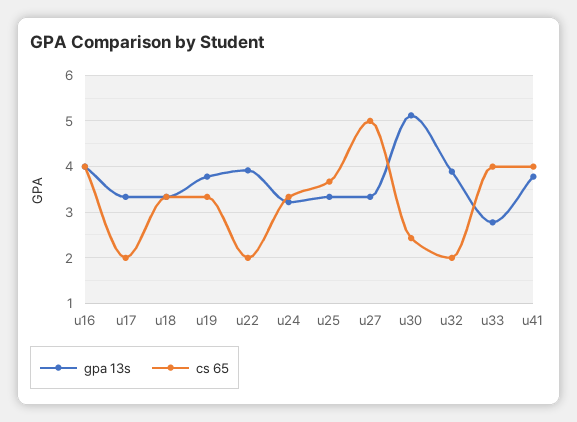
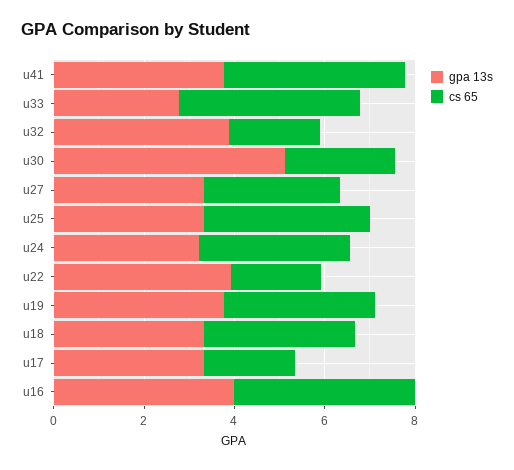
  {
    "gpa 13s": {
      "u16": 4,
      "u17": 3.4,
      "u18": 3.4,
      "u19": 3.8,
      "u22": 4,
      "u24": 3.2,
      "u25": 3.4,
      "u27": 3.4,
      "u30": 5.2,
      "u32": 3.8,
      "u33": 2.8,
      "u41": 3.8
    },
    "cs 65": {
      "u16": 4,
      "u17": 2,
      "u18": 3.4,
      "u19": 3.4,
      "u22": 2,
      "u24": 3.4,
      "u25": 3.6,
-     "u27": 5,
+     "u27": 3,
      "u30": 2.4,
      "u32": 2,
      "u33": 4,
      "u41": 4
    }
  }

